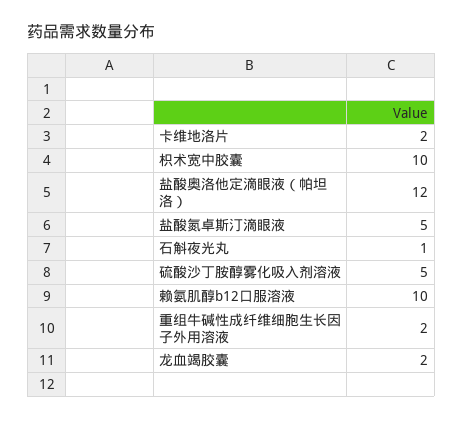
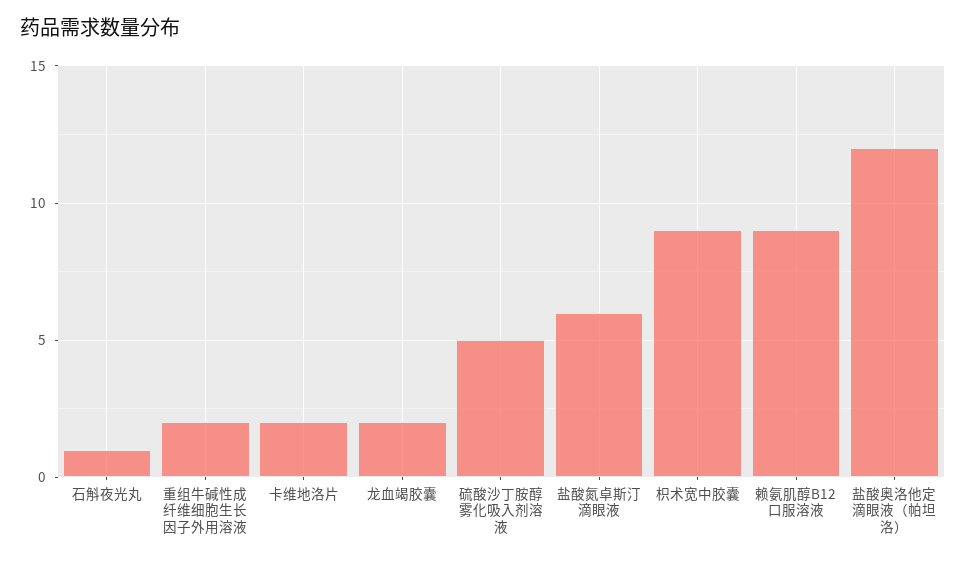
  {
    "卡维地洛片": 2,
-   "枳术宽中胶囊": 10,
+   "枳术宽中胶囊": 9,
    "盐酸奥洛他定滴眼液（帕坦洛）": 12,
-   "盐酸氮卓斯汀滴眼液": 5,
+   "盐酸氮卓斯汀滴眼液": 6,
    "石斛夜光丸": 1,
    "硫酸沙丁胺醇雾化吸入剂溶液": 5,
-   "赖氨肌醇b12口服溶液": 10,
+   "赖氨肌醇b12口服溶液": 9,
    "重组牛碱性成纤维细胞生长因子外用溶液": 2,
    "龙血竭胶囊": 2
  }

